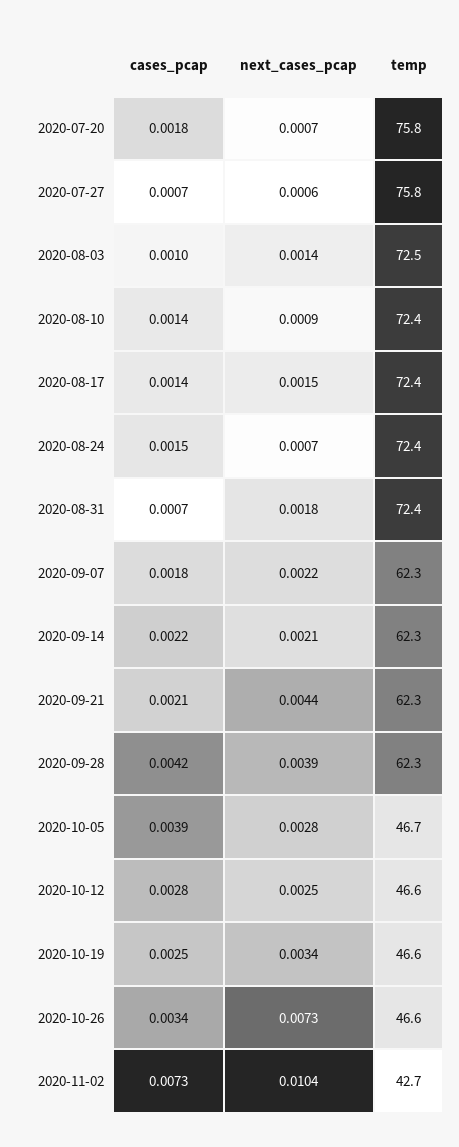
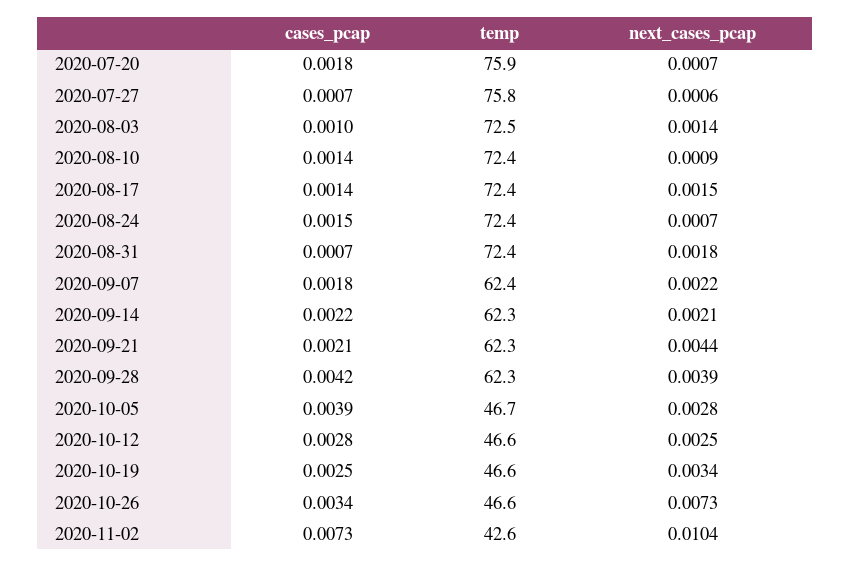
  {
    "cases_pcap": {
      "2020-07-20": 0.0018,
      "2020-07-27": 0.0007,
      "2020-08-03": 0.001,
      "2020-08-10": 0.0014,
      "2020-08-17": 0.0014,
      "2020-08-24": 0.0015,
      "2020-08-31": 0.0007,
      "2020-09-07": 0.0018,
      "2020-09-14": 0.0022,
      "2020-09-21": 0.0021,
      "2020-09-28": 0.0042,
      "2020-10-05": 0.0039,
      "2020-10-12": 0.0028,
      "2020-10-19": 0.0025,
      "2020-10-26": 0.0034,
      "2020-11-02": 0.0073
    },
    "next_cases_pcap": {
      "2020-07-20": 0.0007,
      "2020-07-27": 0.0006,
      "2020-08-03": 0.0014,
      "2020-08-10": 0.0009,
      "2020-08-17": 0.0015,
      "2020-08-24": 0.0007,
      "2020-08-31": 0.0018,
      "2020-09-07": 0.0022,
      "2020-09-14": 0.0021,
      "2020-09-21": 0.0044,
      "2020-09-28": 0.0039,
      "2020-10-05": 0.0028,
      "2020-10-12": 0.0025,
      "2020-10-19": 0.0034,
      "2020-10-26": 0.0073,
      "2020-11-02": 0.0104
    },
    "temp": {
-     "2020-07-20": 75.8,
+     "2020-07-20": 75.9,
      "2020-07-27": 75.8,
      "2020-08-03": 72.5,
      "2020-08-10": 72.4,
      "2020-08-17": 72.4,
      "2020-08-24": 72.4,
      "2020-08-31": 72.4,
-     "2020-09-07": 62.3,
+     "2020-09-07": 62.4,
      "2020-09-14": 62.3,
      "2020-09-21": 62.3,
      "2020-09-28": 62.3,
      "2020-10-05": 46.7,
      "2020-10-12": 46.6,
      "2020-10-19": 46.6,
      "2020-10-26": 46.6,
-     "2020-11-02": 42.7
+     "2020-11-02": 42.6
    }
  }

